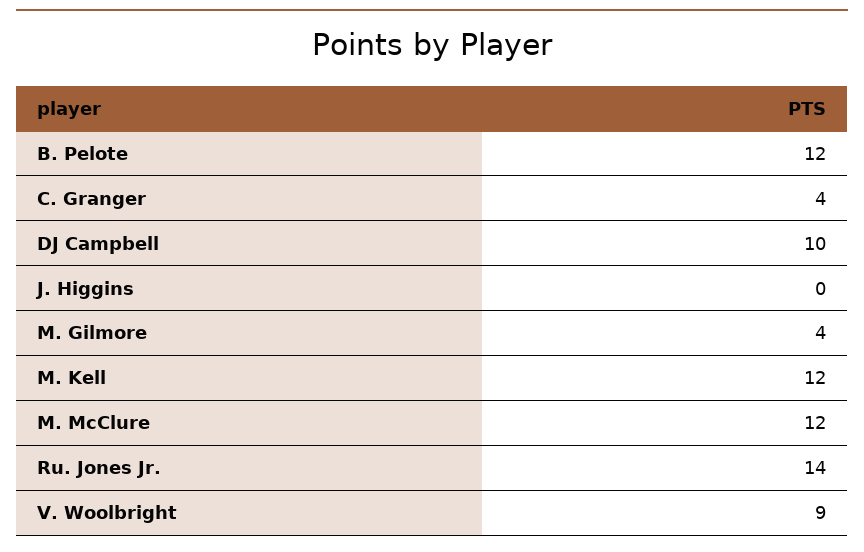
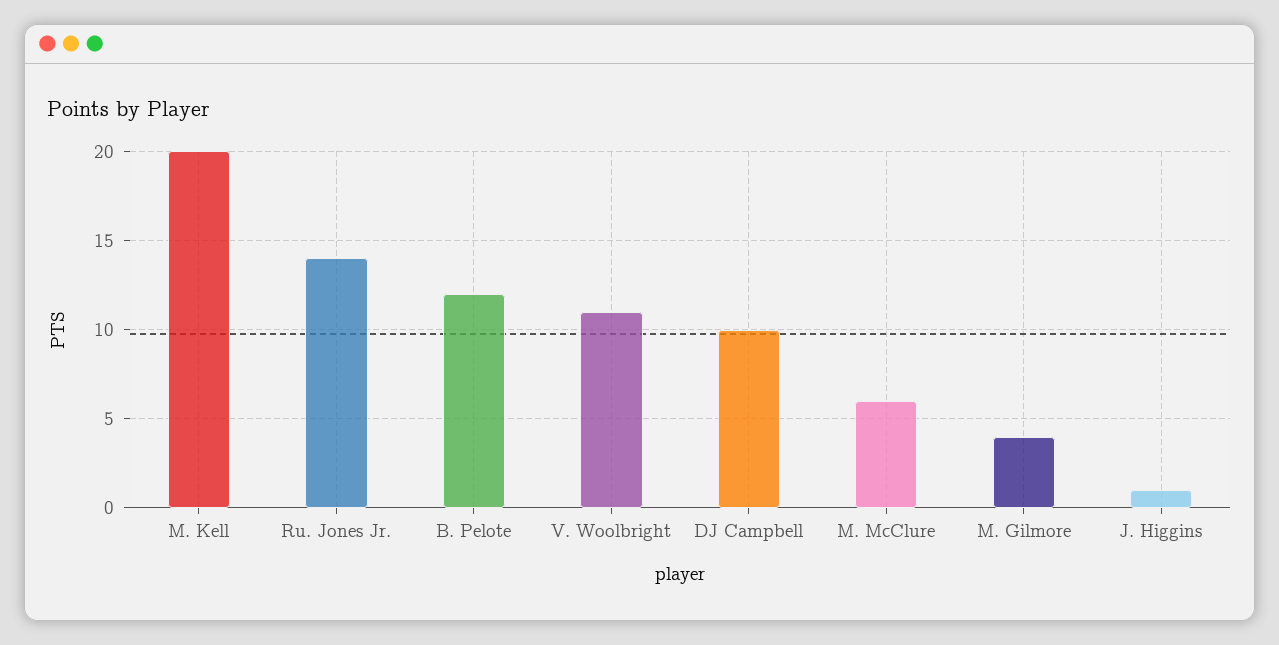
  {
    "B. Pelote": 12,
-   "C. Granger": 4,
    "DJ Campbell": 10,
-   "J. Higgins": 0,
+   "J. Higgins": 1,
    "M. Gilmore": 4,
-   "M. Kell": 12,
+   "M. Kell": 20,
-   "M. McClure": 12,
+   "M. McClure": 6,
    "Ru. Jones Jr.": 14,
-   "V. Woolbright": 9
+   "V. Woolbright": 11
  }

